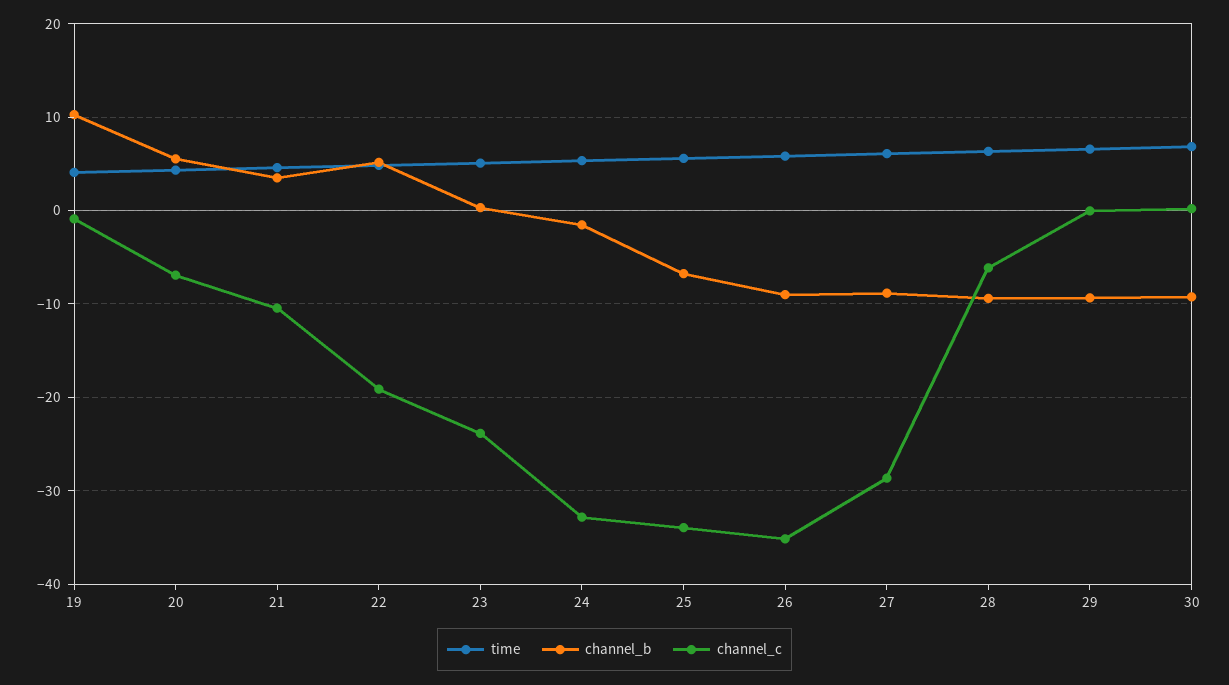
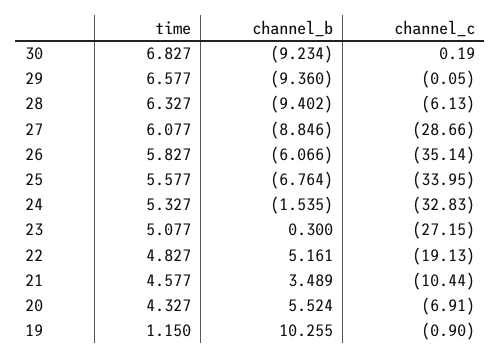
  {
    "time": {
-     "19": 4,
+     "19": 1.15,
      "20": 4.327,
      "21": 4.577,
      "22": 4.827,
      "23": 5.077,
      "24": 5.327,
      "25": 5.577,
      "26": 5.827,
      "27": 6.077,
      "28": 6.327,
      "29": 6.577,
      "30": 6.827
    },
    "channel_b": {
      "19": 10.255,
      "20": 5.524,
      "21": 3.489,
      "22": 5.161,
      "23": 0.3,
      "24": -1.535,
      "25": -6.764,
-     "26": -9,
+     "26": -6.066,
      "27": -8.846,
      "28": -9.402,
      "29": -9.36,
      "30": -9.234
    },
    "channel_c": {
      "19": -0.9,
      "20": -6.91,
      "21": -10.44,
      "22": -19.13,
-     "23": -24,
+     "23": -27.15,
      "24": -32.83,
      "25": -33.95,
      "26": -35.14,
      "27": -28.66,
      "28": -6.13,
      "29": -0.05,
      "30": 0.19
    }
  }

